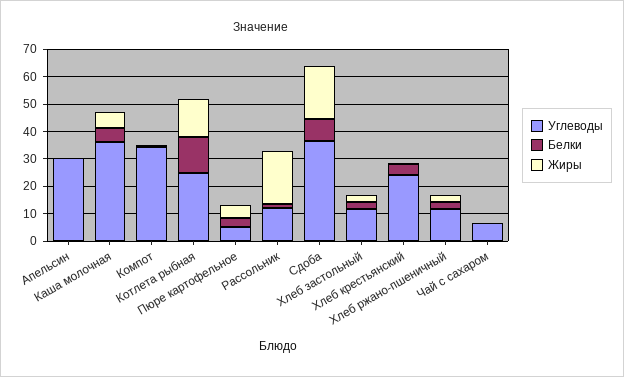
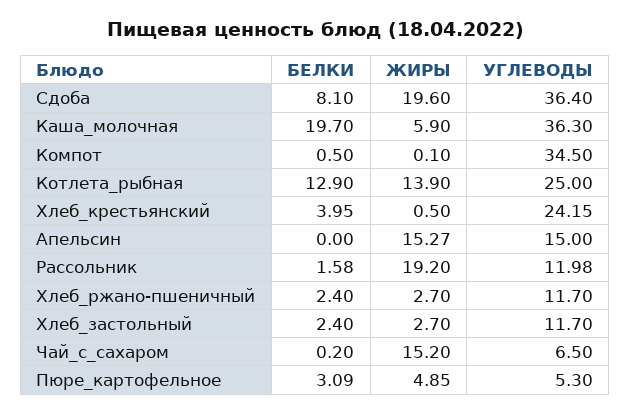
  {
    "Углеводы": {
-     "Апельсин": 30,
+     "Апельсин": 15,
      "Каша молочная": 36.3,
      "Компот": 34.5,
      "Котлета рыбная": 25,
      "Пюре картофельное": 5.3,
      "Рассольник": 11.98,
      "Сдоба": 36.4,
      "Хлеб застольный": 11.7,
      "Хлеб крестьянский": 24.15,
      "Хлеб ржано-пшеничный": 11.7,
      "Чай с сахаром": 6.5
    },
    "Белки": {
      "Апельсин": 0,
-     "Каша молочная": 5,
+     "Каша молочная": 19.7,
      "Компот": 0.5,
      "Котлета рыбная": 12.9,
      "Пюре картофельное": 3.09,
      "Рассольник": 1.58,
      "Сдоба": 8.1,
      "Хлеб застольный": 2.4,
      "Хлеб крестьянский": 3.95,
      "Хлеб ржано-пшеничный": 2.4,
      "Чай с сахаром": 0.2
    },
    "Жиры": {
-     "Апельсин": 0,
+     "Апельсин": 15.27,
      "Каша молочная": 5.9,
      "Компот": 0.1,
      "Котлета рыбная": 13.9,
      "Пюре картофельное": 4.85,
      "Рассольник": 19.2,
      "Сдоба": 19.6,
      "Хлеб застольный": 2.7,
      "Хлеб крестьянский": 0.5,
      "Хлеб ржано-пшеничный": 2.7,
-     "Чай с сахаром": 0
+     "Чай с сахаром": 15.2
    }
  }

